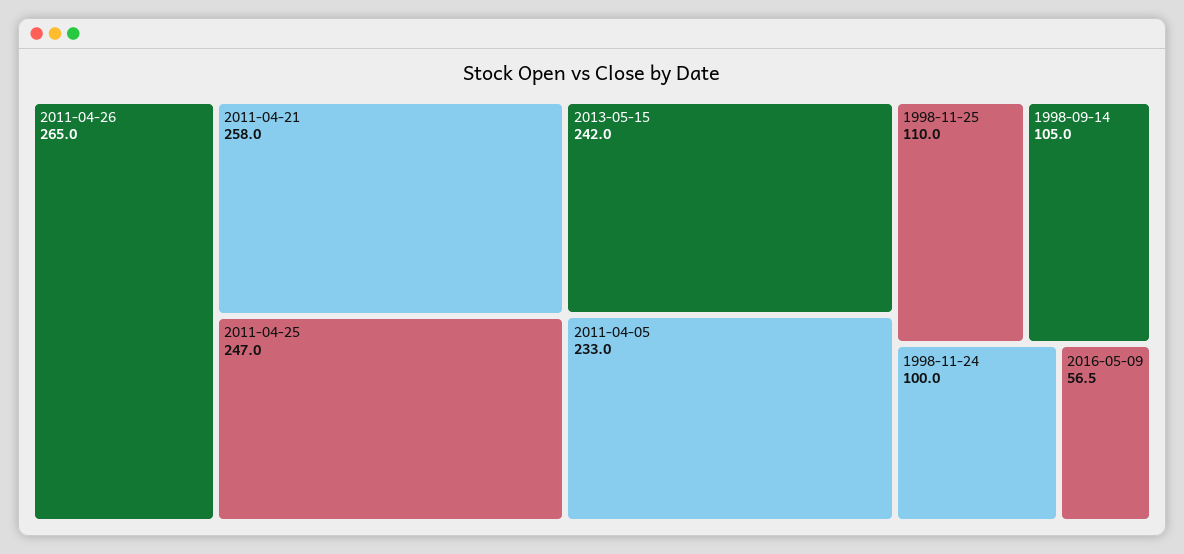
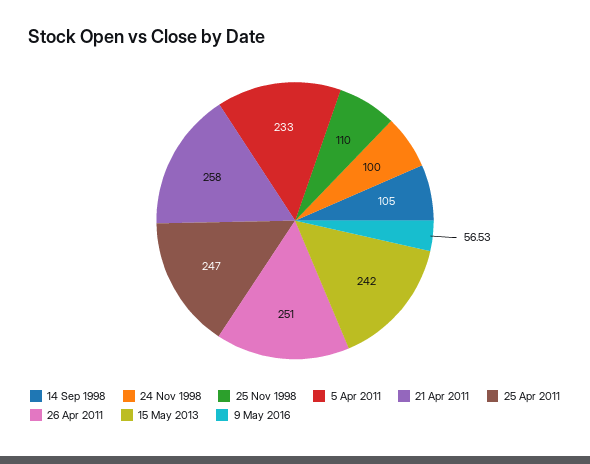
  {
-   "2011-04-26": 265,
+   "2011-04-26": 251,
    "2011-04-21": 258,
    "2011-04-25": 247,
    "2013-05-15": 242,
    "2011-04-05": 233,
    "1998-11-25": 110,
    "1998-09-14": 105,
    "1998-11-24": 100,
    "2016-05-09": 56.53
  }

